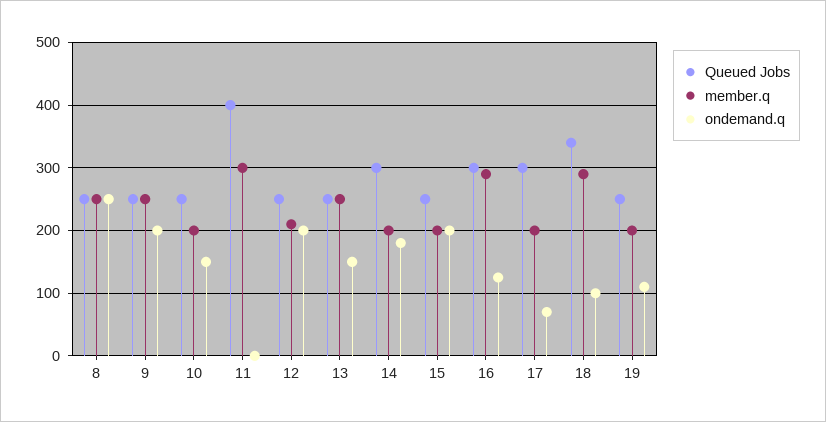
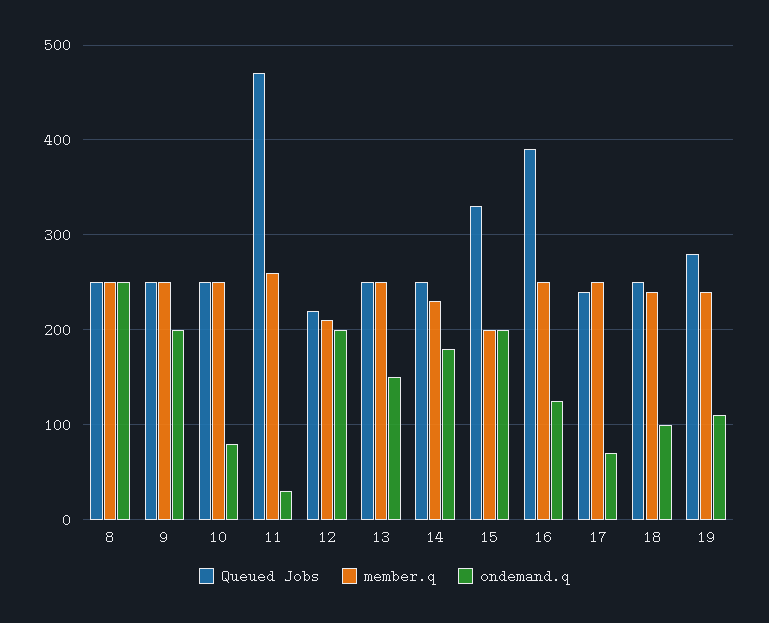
  {
    "Queued Jobs": {
      "8": 250,
      "9": 250,
      "10": 250,
-     "11": 400,
+     "11": 470,
-     "12": 250,
+     "12": 220,
      "13": 250,
-     "14": 300,
+     "14": 250,
-     "15": 250,
+     "15": 330,
-     "16": 300,
+     "16": 390,
-     "17": 300,
+     "17": 240,
-     "18": 340,
+     "18": 250,
-     "19": 250
+     "19": 280
    },
    "member.q": {
      "8": 250,
      "9": 250,
-     "10": 200,
+     "10": 250,
-     "11": 300,
+     "11": 260,
      "12": 210,
      "13": 250,
-     "14": 200,
+     "14": 230,
      "15": 200,
-     "16": 290,
+     "16": 250,
-     "17": 200,
+     "17": 250,
-     "18": 290,
+     "18": 240,
-     "19": 200
+     "19": 240
    },
    "ondemand.q": {
      "8": 250,
      "9": 200,
-     "10": 150,
+     "10": 80,
-     "11": 0,
+     "11": 30,
      "12": 200,
      "13": 150,
      "14": 180,
      "15": 200,
      "16": 130,
      "17": 70,
      "18": 100,
      "19": 110
    }
  }

